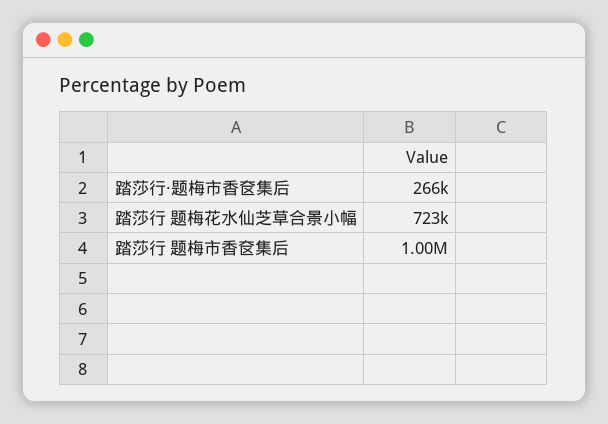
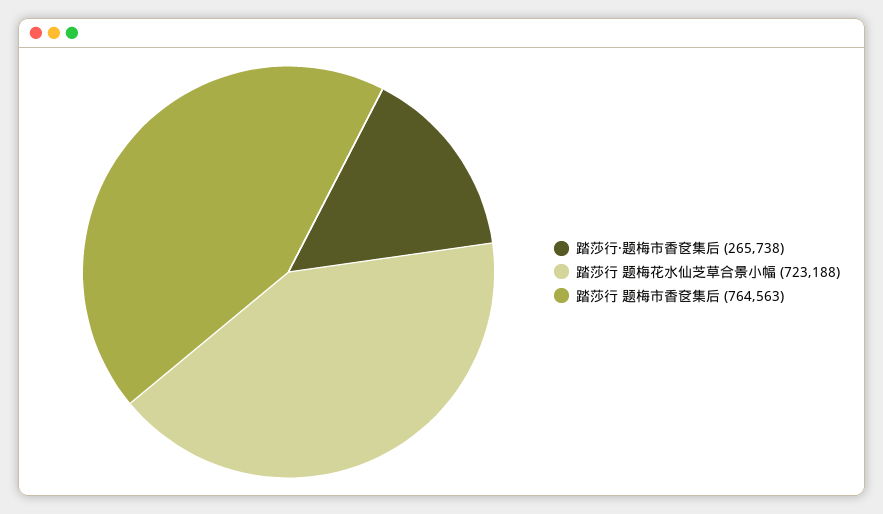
  {
    "踏莎行·题梅市香奁集后": 265738,
    "踏莎行 题梅花水仙芝草合景小幅": 723188,
-   "踏莎行 题梅市香奁集后": 1000000
+   "踏莎行 题梅市香奁集后": 764563
  }

